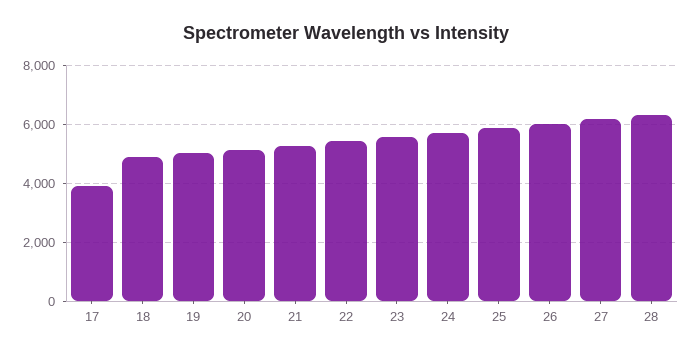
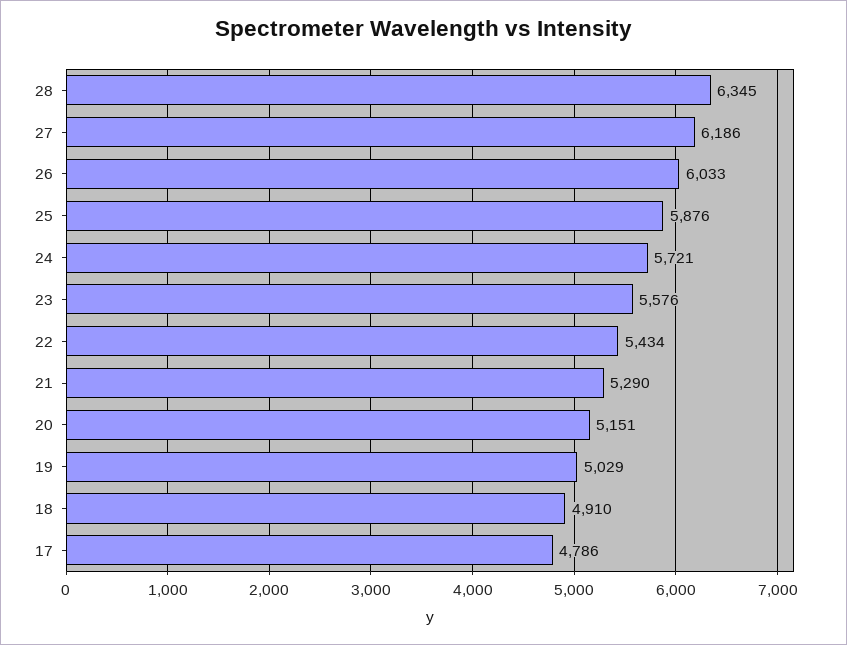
  {
-   "17": 4000,
+   "17": 4786,
    "18": 4910,
    "19": 5029,
    "20": 5151,
    "21": 5290,
    "22": 5434,
    "23": 5576,
    "24": 5721,
    "25": 5876,
    "26": 6033,
    "27": 6186,
    "28": 6345
  }

